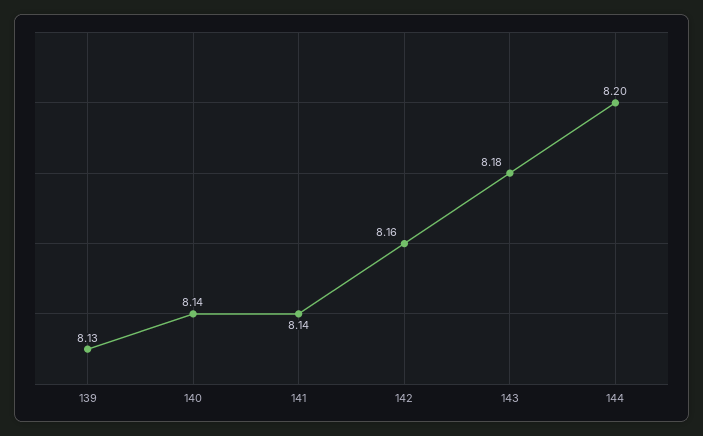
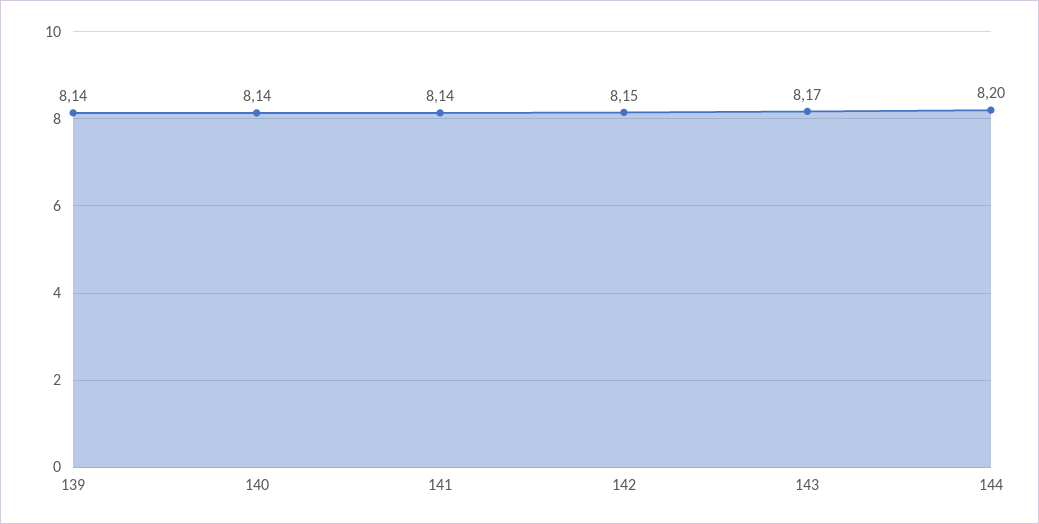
  {
-   "139": 8.13,
+   "139": 8.14,
    "140": 8.14,
    "141": 8.14,
-   "142": 8.16,
+   "142": 8.15,
-   "143": 8.18,
+   "143": 8.17,
    "144": 8.2
  }

